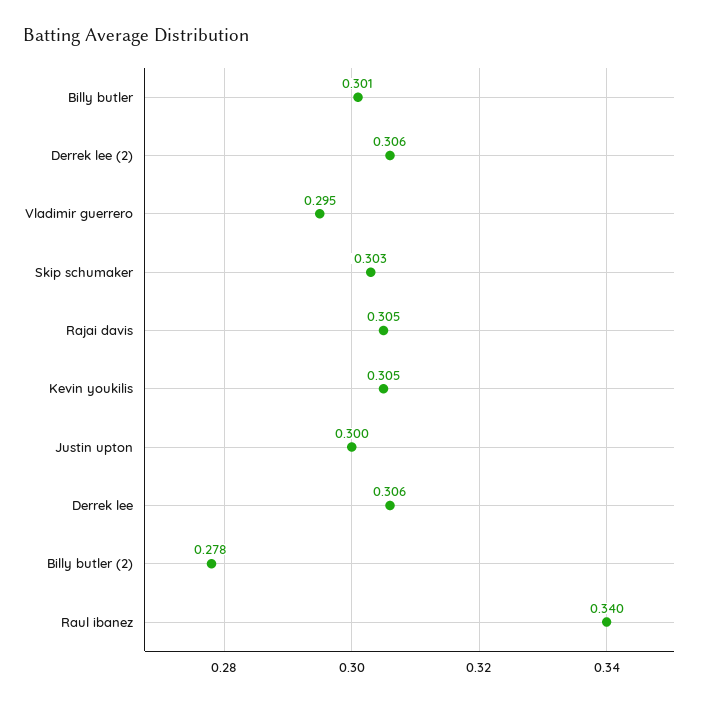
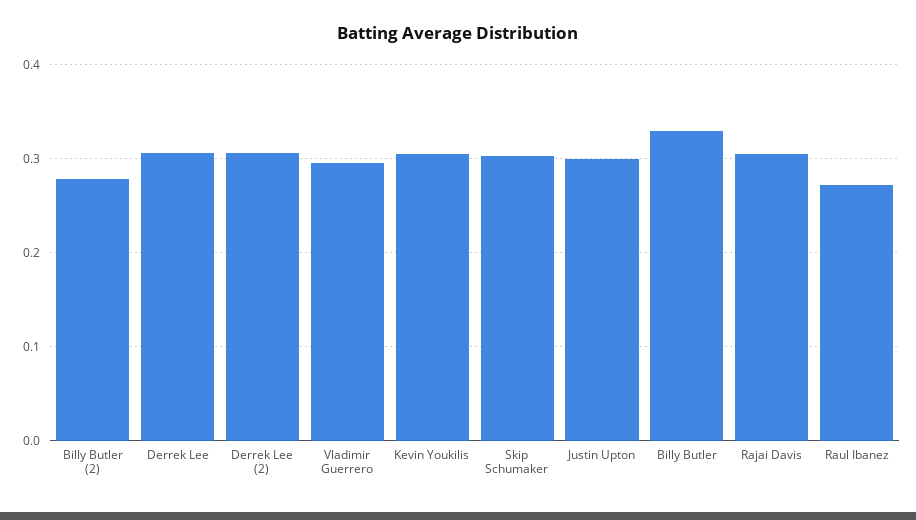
  {
-   "Billy butler": 0.301,
+   "Billy butler": 0.33,
    "Derrek lee (2)": 0.306,
    "Vladimir guerrero": 0.295,
    "Skip schumaker": 0.303,
    "Rajai davis": 0.305,
    "Kevin youkilis": 0.305,
    "Justin upton": 0.3,
    "Derrek lee": 0.306,
    "Billy butler (2)": 0.278,
-   "Raul ibanez": 0.34
+   "Raul ibanez": 0.27
  }

